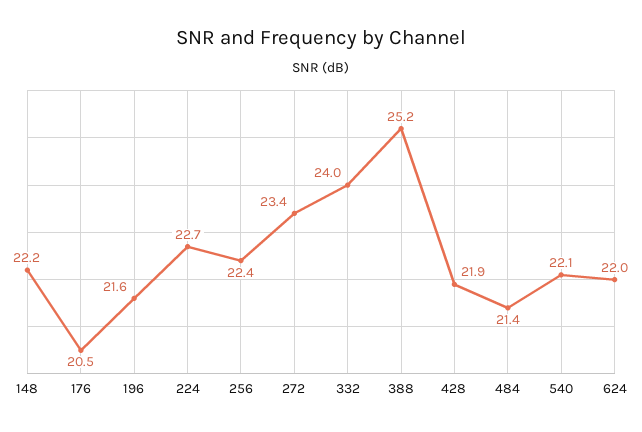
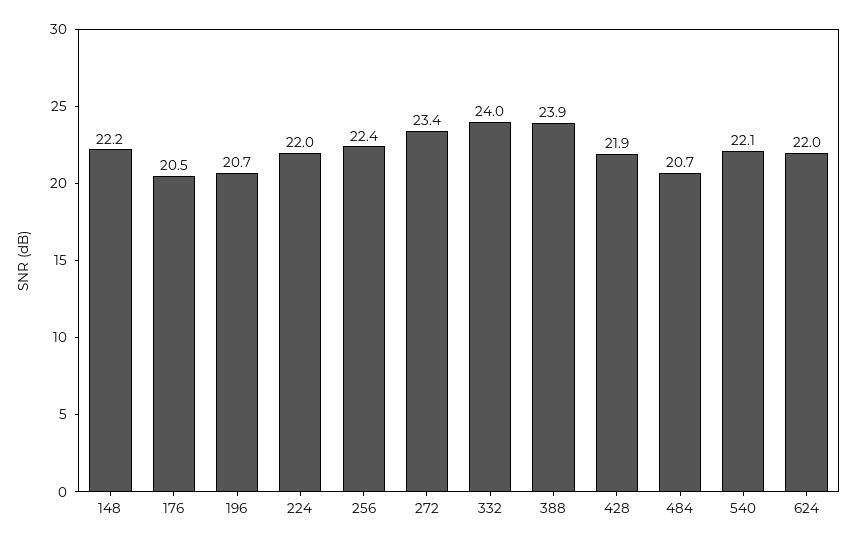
  {
    "148": 22.2,
    "176": 20.5,
-   "196": 21.6,
+   "196": 20.7,
-   "224": 22.7,
+   "224": 22,
    "256": 22.4,
    "272": 23.4,
    "332": 24,
-   "388": 25.2,
+   "388": 23.9,
    "428": 21.9,
-   "484": 21.4,
+   "484": 20.7,
    "540": 22.1,
    "624": 22
  }

